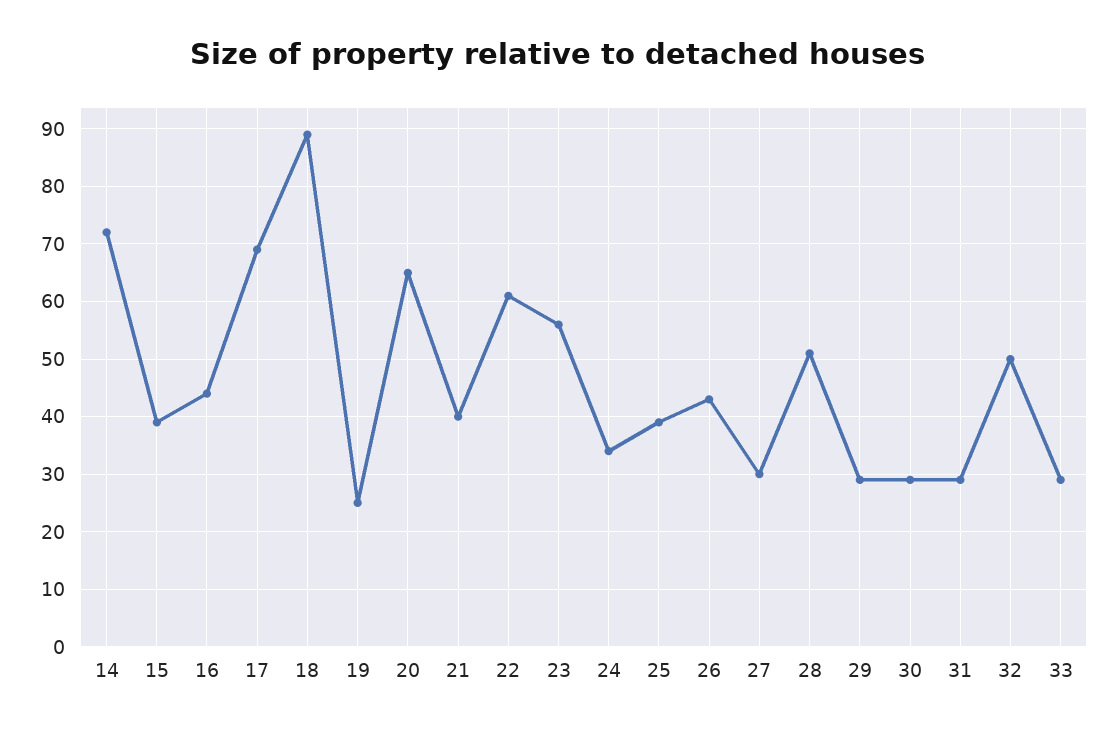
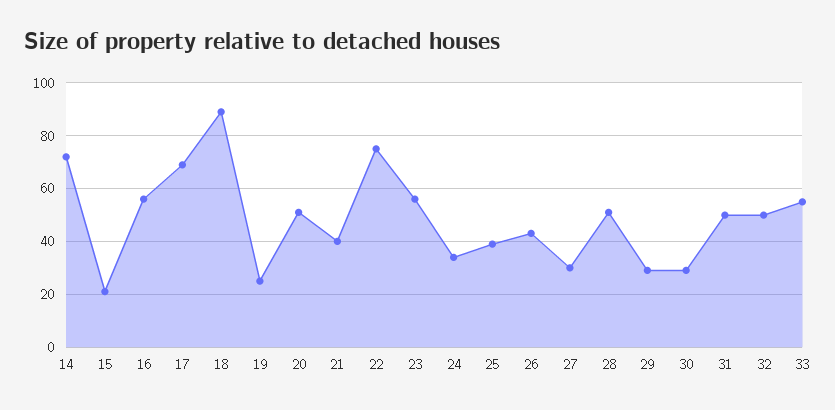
  {
    "14": 70,
-   "15": 40,
+   "15": 20,
-   "16": 45,
+   "16": 55,
    "17": 70,
    "18": 90,
    "19": 25,
-   "20": 65,
+   "20": 50,
    "21": 40,
-   "22": 60,
+   "22": 75,
    "23": 55,
    "24": 35,
    "25": 40,
    "26": 45,
    "27": 30,
    "28": 50,
    "29": 30,
    "30": 30,
-   "31": 30,
+   "31": 50,
    "32": 50,
-   "33": 30
+   "33": 55
  }

